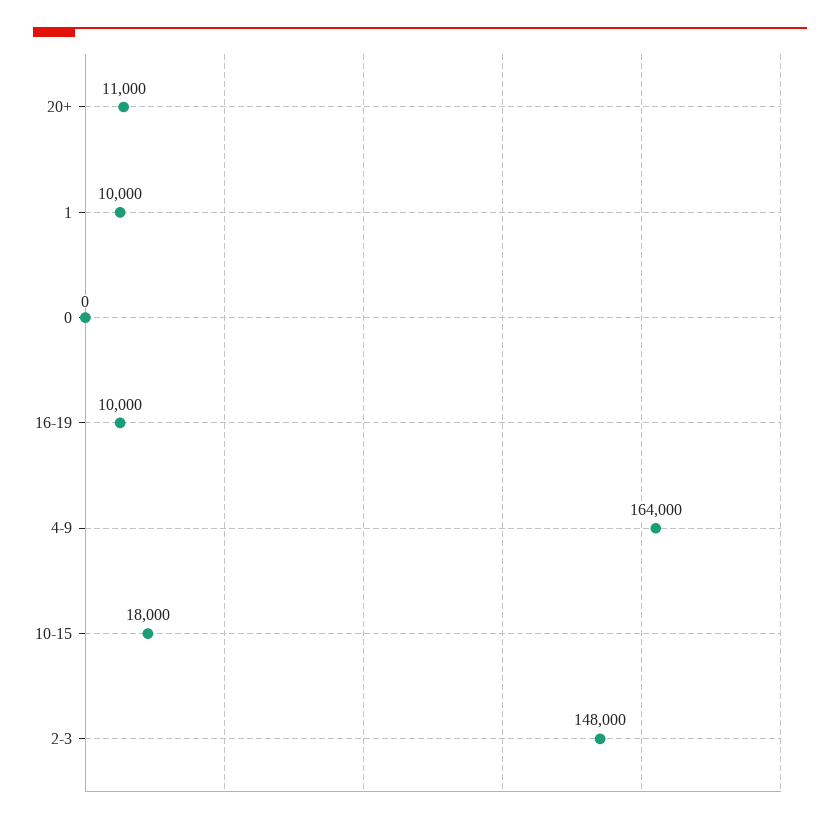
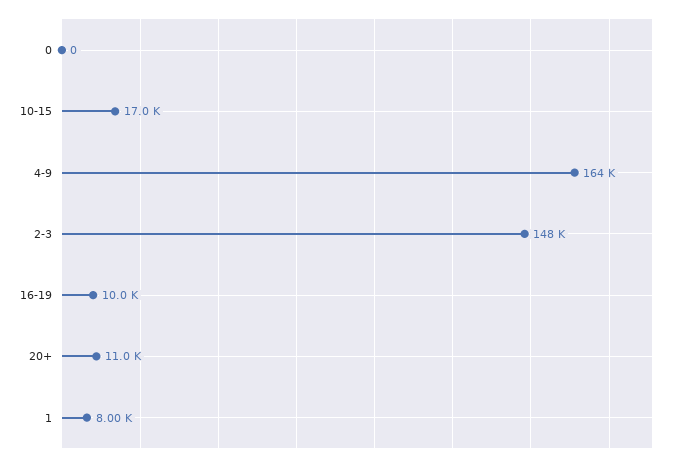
  {
    "20+": 11000,
-   "1": 10000,
+   "1": 8000,
    "0": 0,
    "16-19": 10000,
    "4-9": 164000,
-   "10-15": 18000,
+   "10-15": 17000,
    "2-3": 148000
  }

